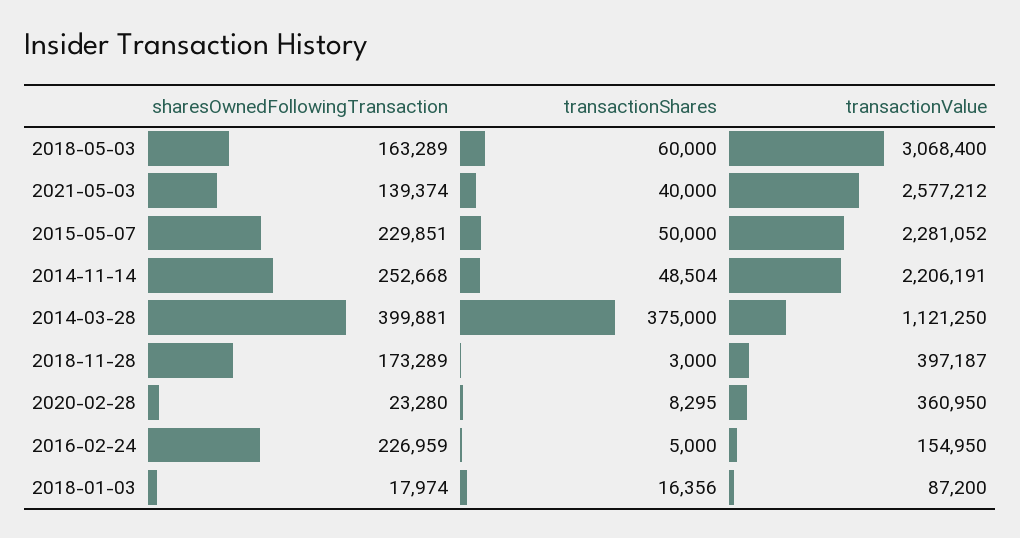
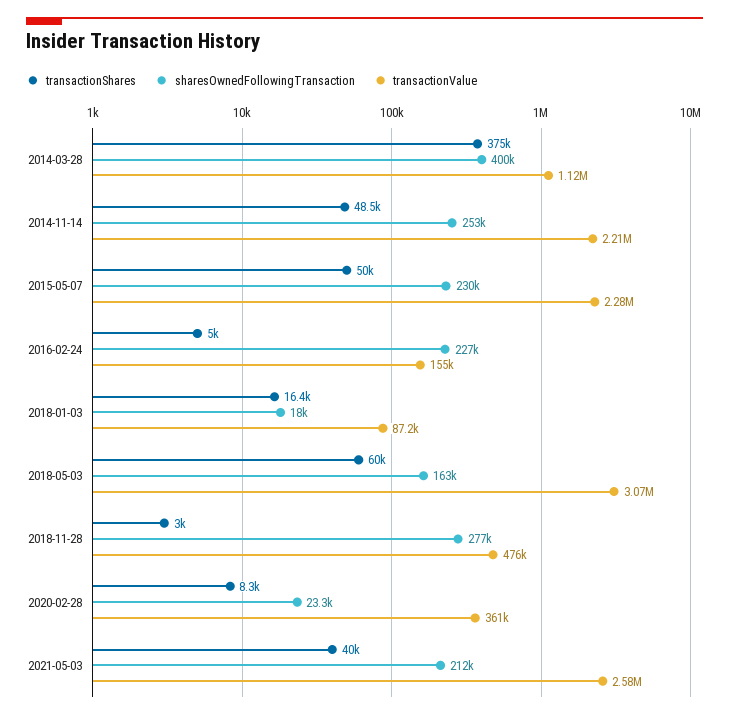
  {
    "sharesOwnedFollowingTransaction": {
      "2018-05-03": 163289,
-     "2021-05-03": 139374,
+     "2021-05-03": 212000,
      "2015-05-07": 229851,
      "2014-11-14": 252668,
      "2014-03-28": 399881,
-     "2018-11-28": 173289,
+     "2018-11-28": 277000,
      "2020-02-28": 23280,
      "2016-02-24": 226959,
      "2018-01-03": 17974
    },
    "transactionShares": {
      "2018-05-03": 60000,
      "2021-05-03": 40000,
      "2015-05-07": 50000,
      "2014-11-14": 48504,
      "2014-03-28": 375000,
      "2018-11-28": 3000,
      "2020-02-28": 8295,
      "2016-02-24": 5000,
      "2018-01-03": 16356
    },
    "transactionValue": {
      "2018-05-03": 3068400,
      "2021-05-03": 2577212,
      "2015-05-07": 2281052,
      "2014-11-14": 2206191,
      "2014-03-28": 1121250,
-     "2018-11-28": 397187,
+     "2018-11-28": 476000,
      "2020-02-28": 360950,
      "2016-02-24": 154950,
      "2018-01-03": 87200
    }
  }

